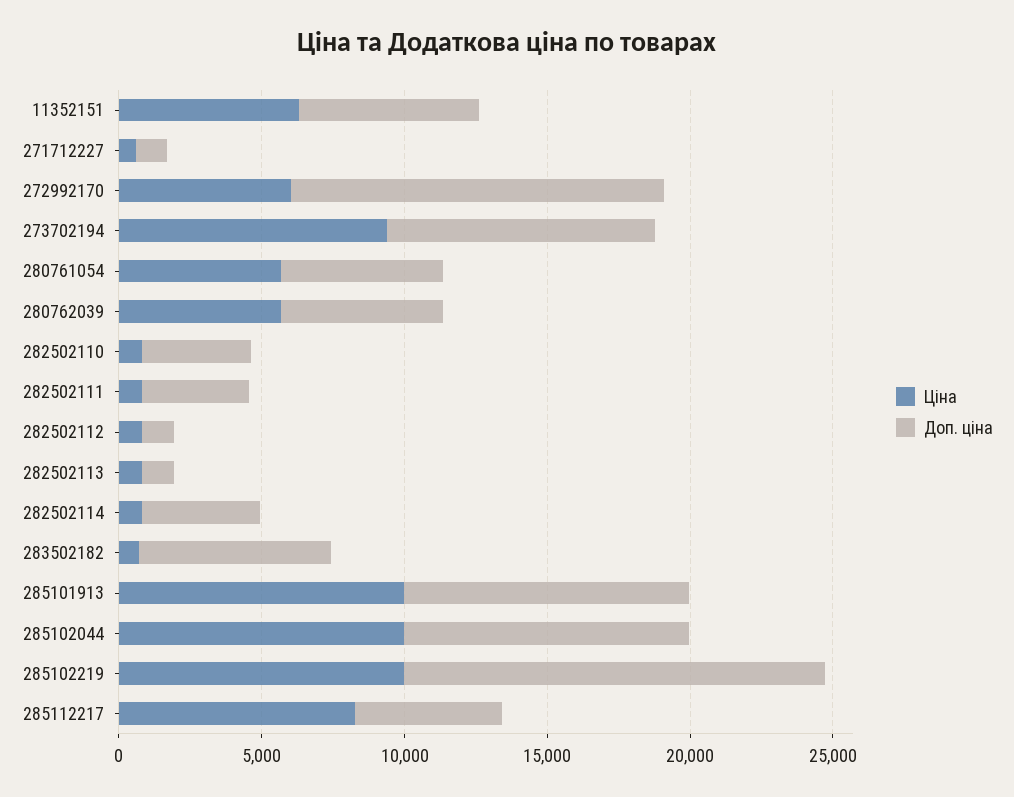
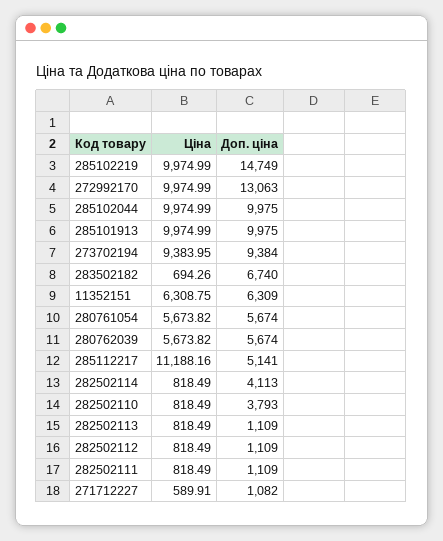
  {
    "Ціна": {
      "11352151": 6308.75,
      "271712227": 589.91,
-     "272992170": 6000,
+     "272992170": 9974.99,
      "273702194": 9383.95,
      "280761054": 5673.82,
      "280762039": 5673.82,
      "282502110": 818.49,
      "282502111": 818.49,
      "282502112": 818.49,
      "282502113": 818.49,
      "282502114": 818.49,
      "283502182": 694.26,
      "285101913": 9974.99,
      "285102044": 9974.99,
      "285102219": 9974.99,
-     "285112217": 8000
+     "285112217": 11188.16
    },
    "Доп. ціна": {
      "11352151": 6309,
      "271712227": 1082,
      "272992170": 13063,
      "273702194": 9384,
      "280761054": 5674,
      "280762039": 5674,
      "282502110": 3793,
-     "282502111": 4000,
+     "282502111": 1109,
      "282502112": 1109,
      "282502113": 1109,
      "282502114": 4113,
      "283502182": 6740,
      "285101913": 9975,
      "285102044": 9975,
      "285102219": 14749,
      "285112217": 5141
    }
  }

